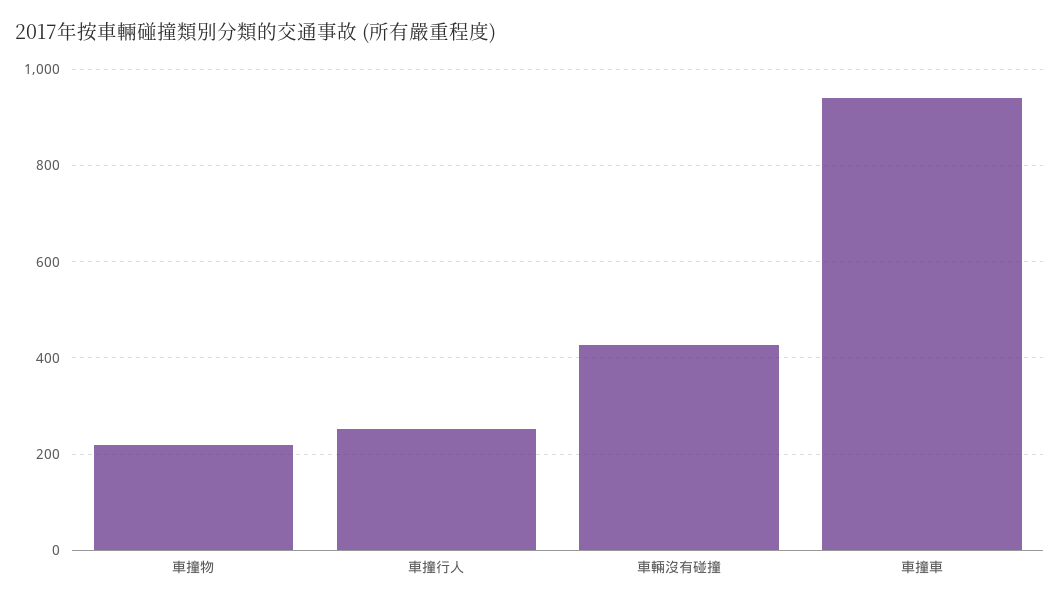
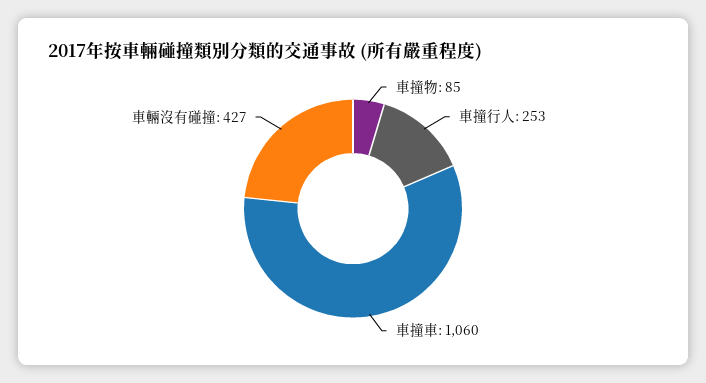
  {
-   "車撞物": 220,
+   "車撞物": 85,
    "車撞行人": 253,
    "車輛沒有碰撞": 427,
-   "車撞車": 940
+   "車撞車": 1060
  }

